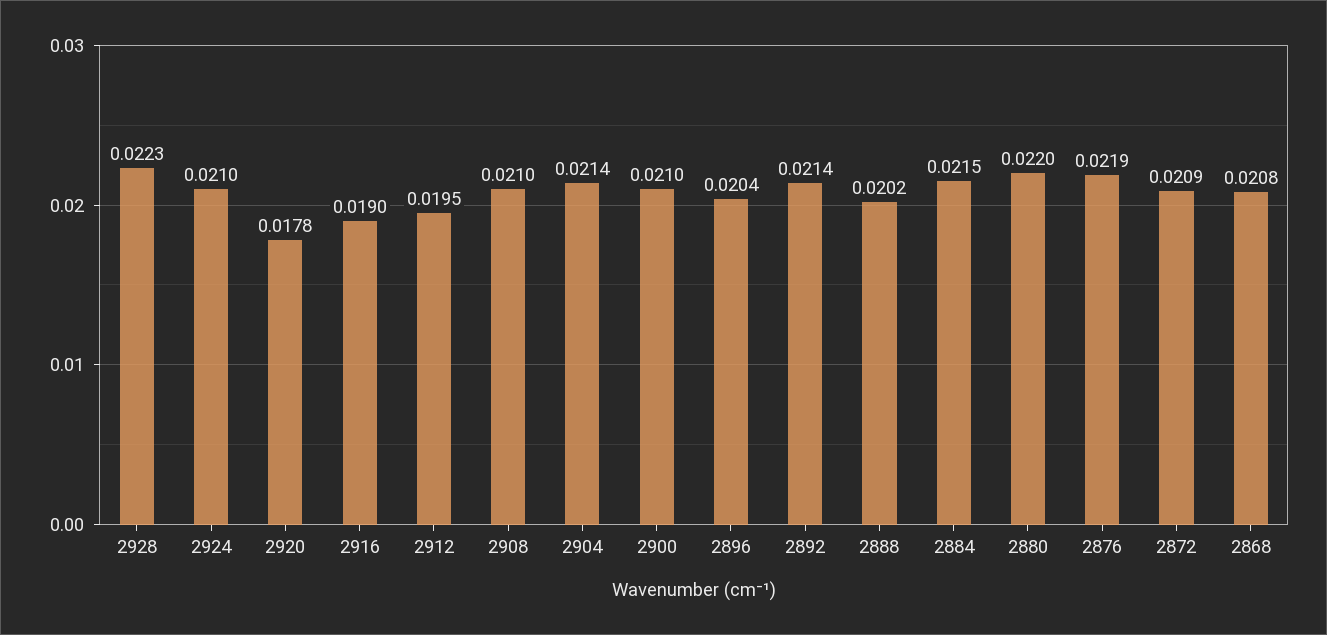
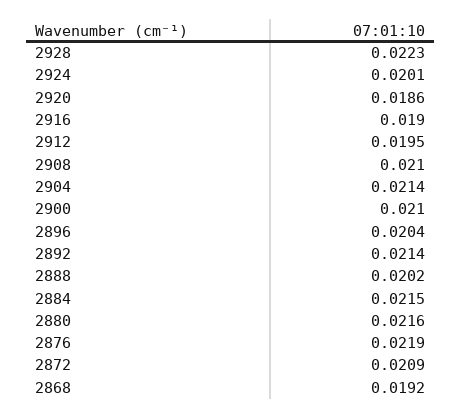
  {
    "2928": 0.0223,
-   "2924": 0.021,
+   "2924": 0.0201,
-   "2920": 0.0178,
+   "2920": 0.0186,
    "2916": 0.019,
    "2912": 0.0195,
    "2908": 0.021,
    "2904": 0.0214,
    "2900": 0.021,
    "2896": 0.0204,
    "2892": 0.0214,
    "2888": 0.0202,
    "2884": 0.0215,
-   "2880": 0.022,
+   "2880": 0.0216,
    "2876": 0.0219,
    "2872": 0.0209,
-   "2868": 0.0208
+   "2868": 0.0192
  }

